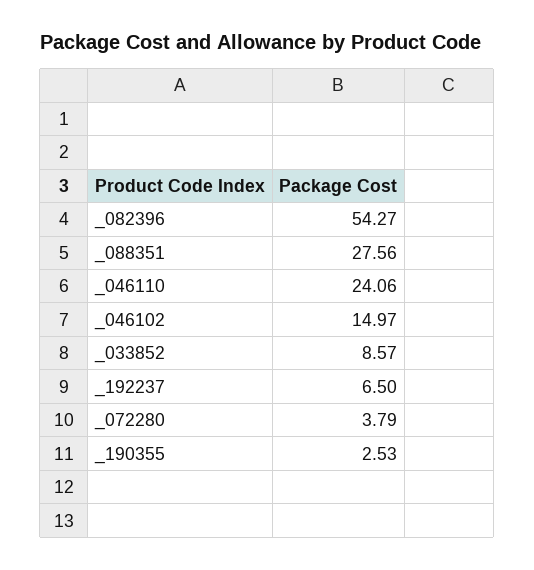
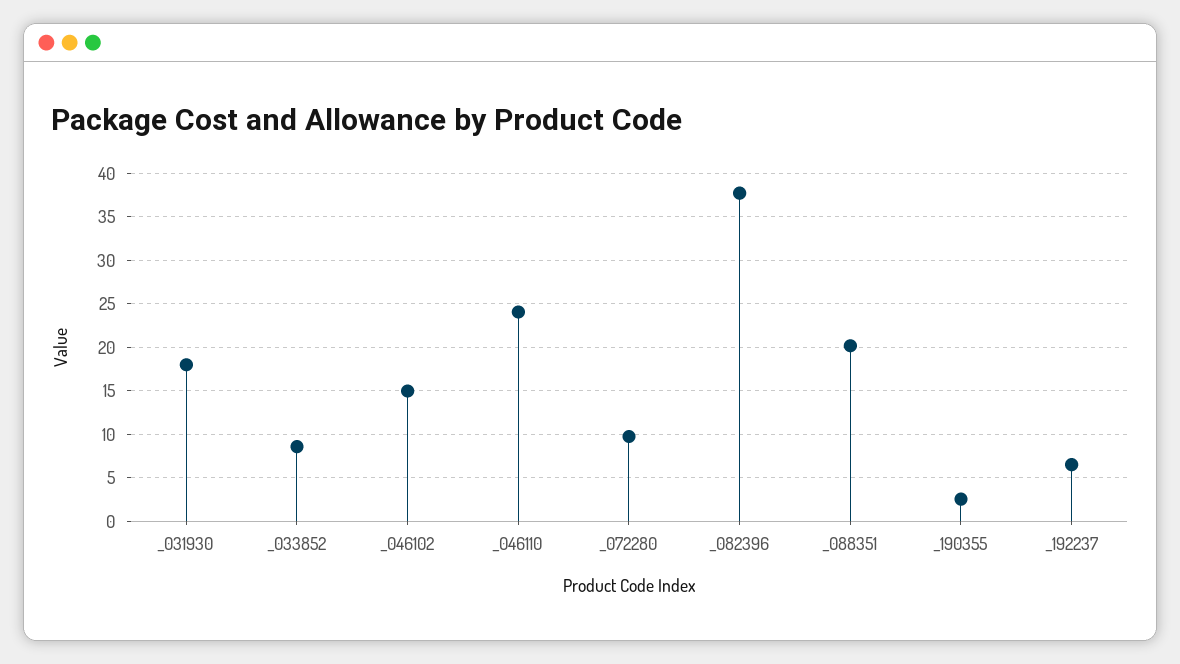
  {
-   "_082396": 54.27,
+   "_082396": 38,
-   "_088351": 27.56,
+   "_088351": 20,
    "_046110": 24.06,
    "_046102": 14.97,
    "_033852": 8.57,
    "_192237": 6.5,
-   "_072280": 3.79,
+   "_072280": 10,
-   "_190355": 2.53
+   "_190355": 2.53,
+   "_031930": 18
  }

